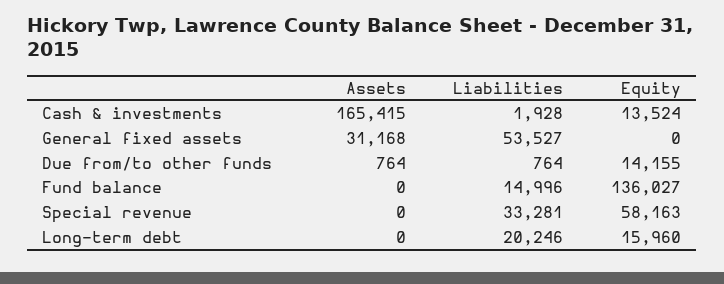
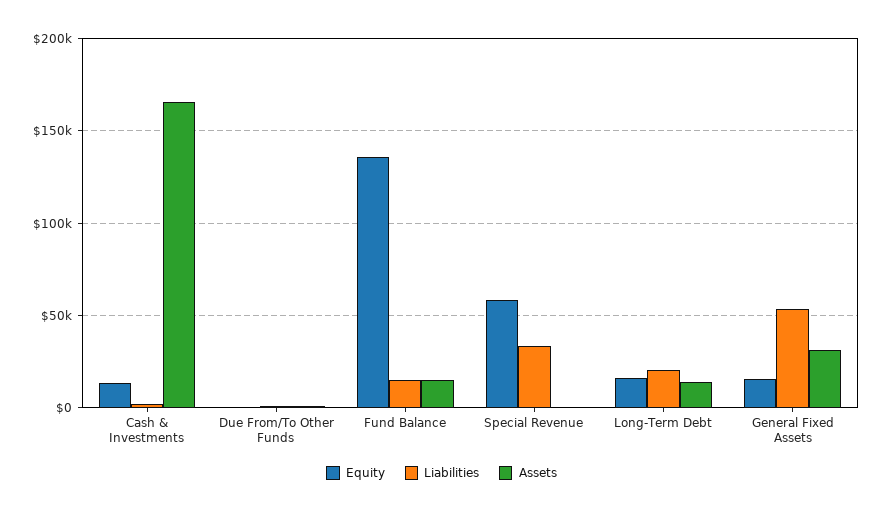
  {
    "Assets": {
      "Cash & investments": 165415,
      "General fixed assets": 31168,
      "Due from/to other funds": 764,
-     "Fund balance": 0,
+     "Fund balance": 15000,
      "Special revenue": 0,
-     "Long-term debt": 0
+     "Long-term debt": 15000
    },
    "Liabilities": {
      "Cash & investments": 1928,
      "General fixed assets": 53527,
      "Due from/to other funds": 764,
      "Fund balance": 14996,
      "Special revenue": 33281,
      "Long-term debt": 20246
    },
    "Equity": {
      "Cash & investments": 13524,
-     "General fixed assets": 0,
+     "General fixed assets": 15000,
-     "Due from/to other funds": 14155,
+     "Due from/to other funds": 0,
      "Fund balance": 136027,
      "Special revenue": 58163,
      "Long-term debt": 15960
    }
  }

